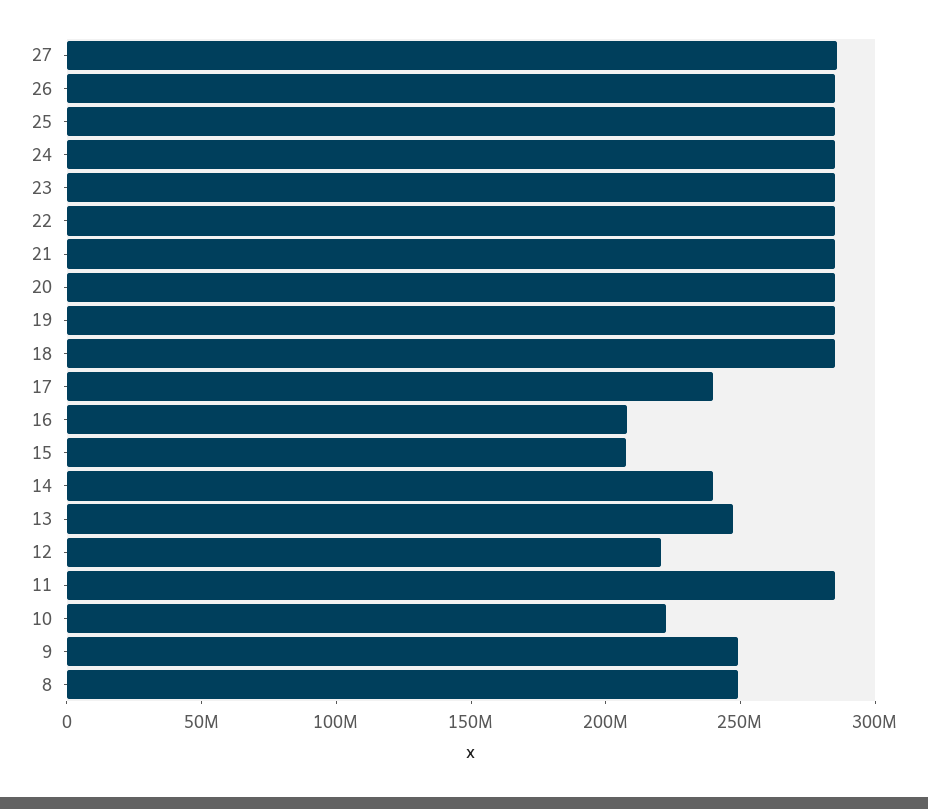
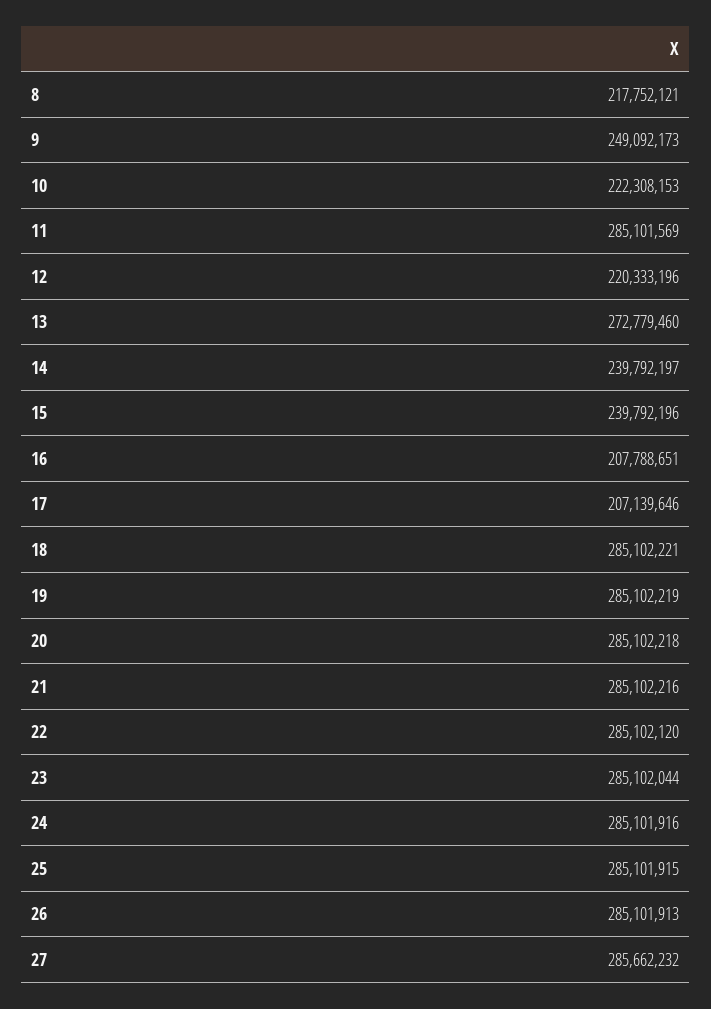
  {
    "27": 285662232,
    "26": 285101913,
    "25": 285101915,
    "24": 285101916,
    "23": 285102044,
    "22": 285102120,
    "21": 285102216,
    "20": 285102218,
    "19": 285102219,
    "18": 285102221,
-   "17": 240000000,
+   "17": 207139646,
    "16": 207788651,
-   "15": 210000000,
+   "15": 239792196,
    "14": 239792197,
-   "13": 250000000,
+   "13": 272779460,
    "12": 220333196,
    "11": 285101569,
    "10": 222308153,
    "9": 249092173,
-   "8": 250000000
+   "8": 217752121
  }

